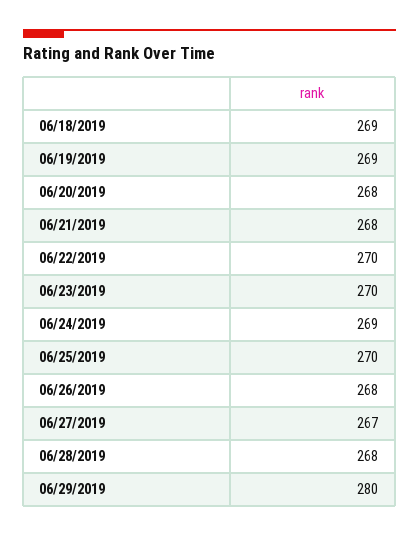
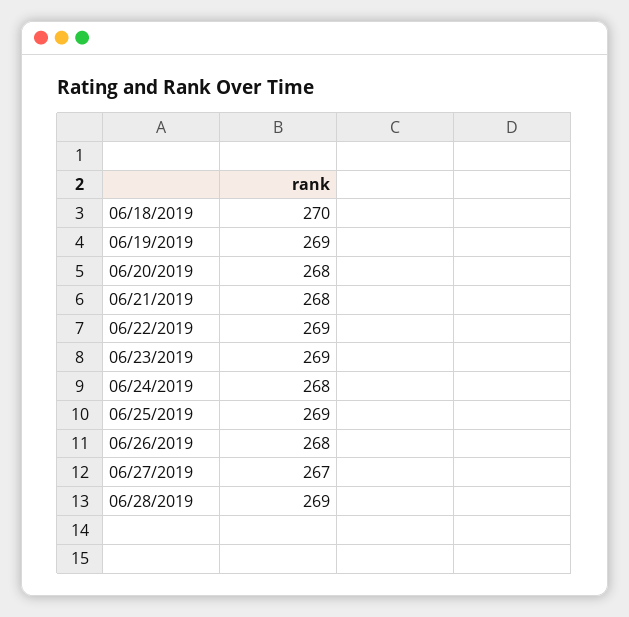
  {
-   "06/18/2019": 269,
+   "06/18/2019": 270,
    "06/19/2019": 269,
    "06/20/2019": 268,
    "06/21/2019": 268,
-   "06/22/2019": 270,
+   "06/22/2019": 269,
-   "06/23/2019": 270,
+   "06/23/2019": 269,
-   "06/24/2019": 269,
+   "06/24/2019": 268,
-   "06/25/2019": 270,
+   "06/25/2019": 269,
    "06/26/2019": 268,
    "06/27/2019": 267,
-   "06/28/2019": 268,
+   "06/28/2019": 269
-   "06/29/2019": 280
  }

